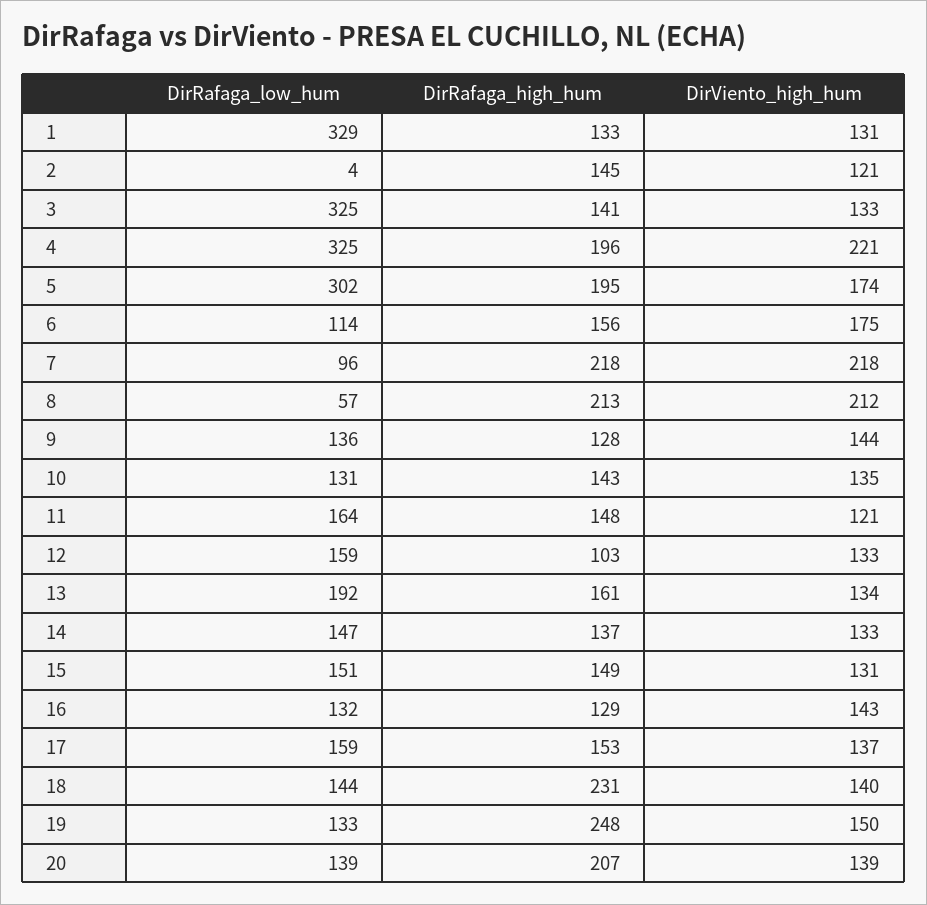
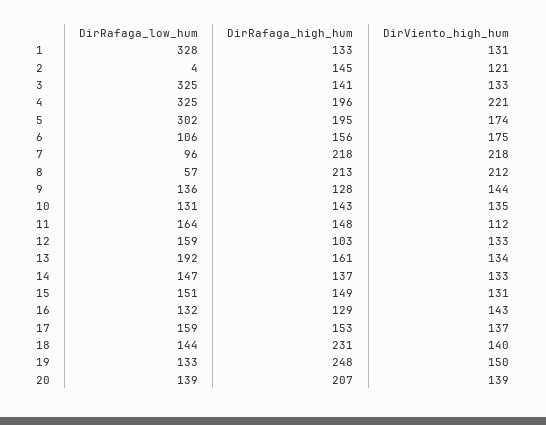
  {
    "DirRafaga_low_hum": {
-     "1": 329,
+     "1": 328,
      "2": 4,
      "3": 325,
      "4": 325,
      "5": 302,
-     "6": 114,
+     "6": 106,
      "7": 96,
      "8": 57,
      "9": 136,
      "10": 131,
      "11": 164,
      "12": 159,
      "13": 192,
      "14": 147,
      "15": 151,
      "16": 132,
      "17": 159,
      "18": 144,
      "19": 133,
      "20": 139
    },
    "DirRafaga_high_hum": {
      "1": 133,
      "2": 145,
      "3": 141,
      "4": 196,
      "5": 195,
      "6": 156,
      "7": 218,
      "8": 213,
      "9": 128,
      "10": 143,
      "11": 148,
      "12": 103,
      "13": 161,
      "14": 137,
      "15": 149,
      "16": 129,
      "17": 153,
      "18": 231,
      "19": 248,
      "20": 207
    },
    "DirViento_high_hum": {
      "1": 131,
      "2": 121,
      "3": 133,
      "4": 221,
      "5": 174,
      "6": 175,
      "7": 218,
      "8": 212,
      "9": 144,
      "10": 135,
-     "11": 121,
+     "11": 112,
      "12": 133,
      "13": 134,
      "14": 133,
      "15": 131,
      "16": 143,
      "17": 137,
      "18": 140,
      "19": 150,
      "20": 139
    }
  }

